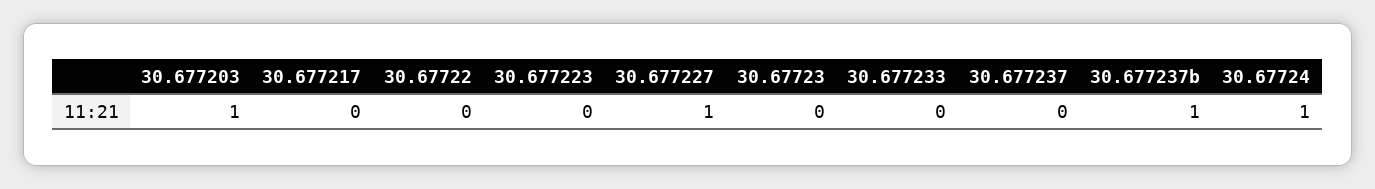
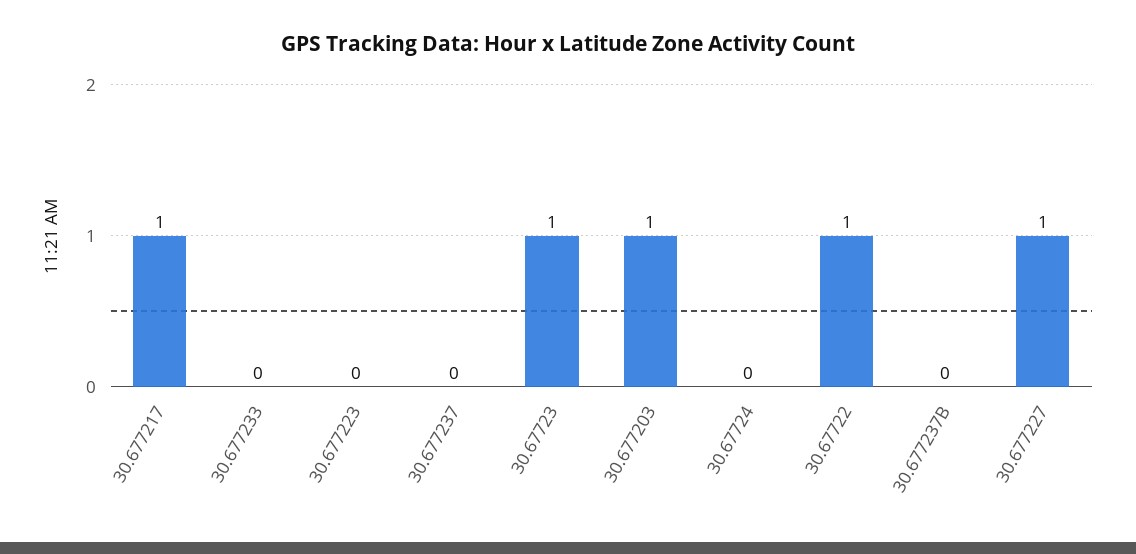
  {
    "30.677203": 1,
-   "30.677217": 0,
+   "30.677217": 1,
-   "30.67722": 0,
+   "30.67722": 1,
    "30.677223": 0,
    "30.677227": 1,
-   "30.67723": 0,
+   "30.67723": 1,
    "30.677233": 0,
    "30.677237": 0,
-   "30.677237b": 1,
+   "30.677237b": 0,
-   "30.67724": 1
+   "30.67724": 0
  }

